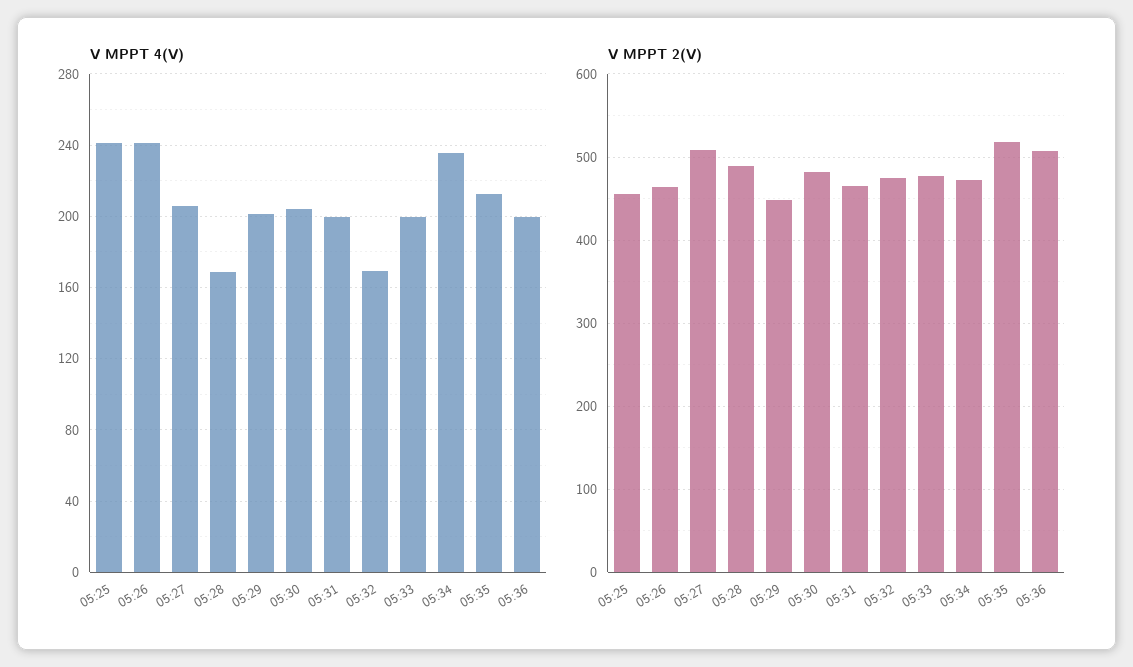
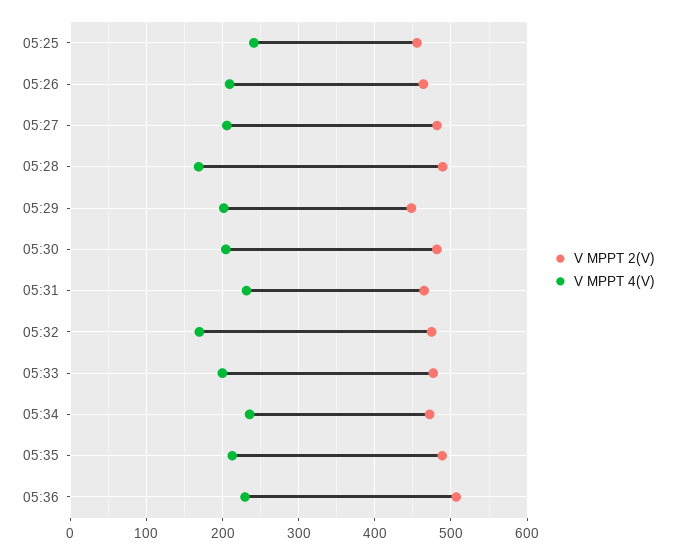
  {
    "V MPPT 4(V)": {
      "05:25": 240,
-     "05:26": 240,
+     "05:26": 210,
      "05:27": 205,
      "05:28": 170,
      "05:29": 200,
      "05:30": 205,
-     "05:31": 200,
+     "05:31": 230,
      "05:32": 170,
      "05:33": 200,
      "05:34": 235,
      "05:35": 215,
-     "05:36": 200
+     "05:36": 230
    },
    "V MPPT 2(V)": {
      "05:25": 460,
      "05:26": 460,
-     "05:27": 510,
+     "05:27": 480,
      "05:28": 490,
      "05:29": 450,
      "05:30": 480,
      "05:31": 460,
      "05:32": 470,
      "05:33": 480,
      "05:34": 470,
-     "05:35": 520,
+     "05:35": 490,
      "05:36": 510
    }
  }

